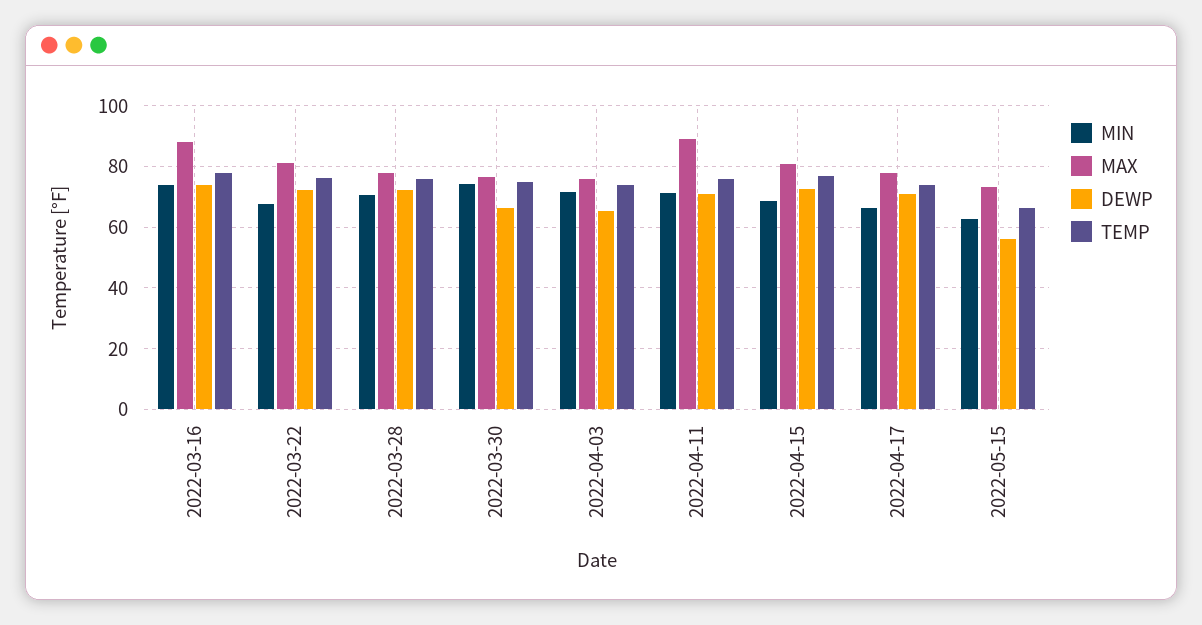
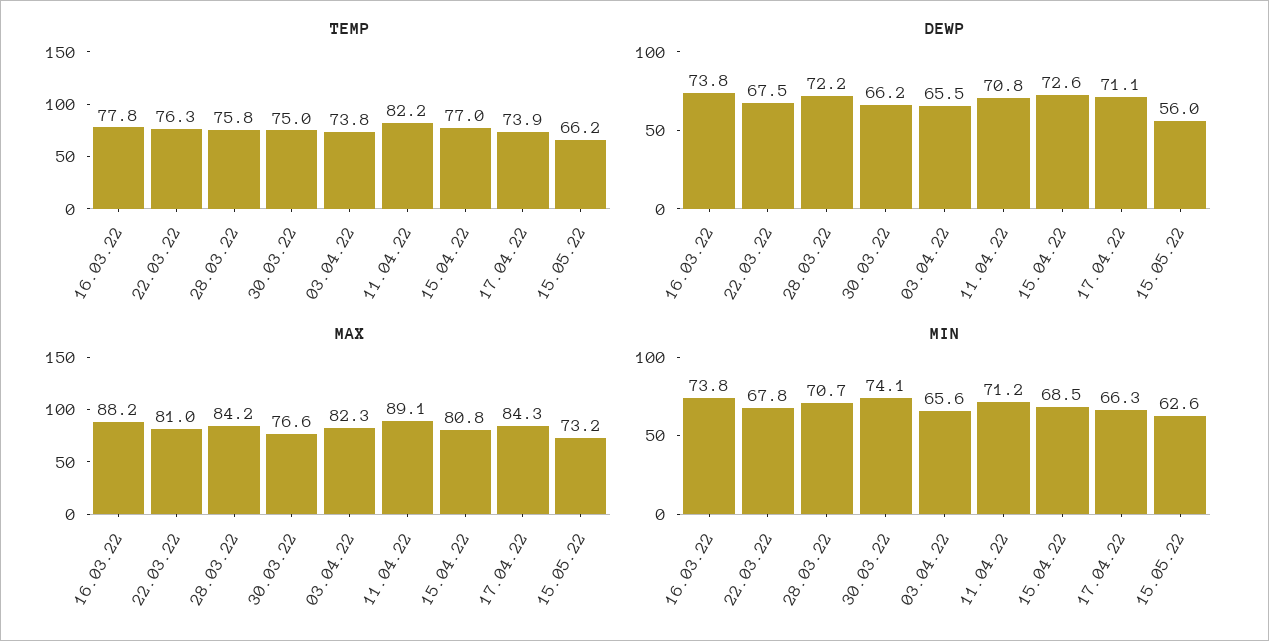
  {
    "MIN": {
      "2022-03-16": 73.8,
      "2022-03-22": 67.8,
      "2022-03-28": 70.7,
      "2022-03-30": 74.1,
-     "2022-04-03": 72,
+     "2022-04-03": 65.6,
      "2022-04-11": 71.2,
      "2022-04-15": 68.5,
      "2022-04-17": 66.3,
      "2022-05-15": 62.6
    },
    "MAX": {
      "2022-03-16": 88.2,
      "2022-03-22": 81,
-     "2022-03-28": 78,
+     "2022-03-28": 84.2,
      "2022-03-30": 76.6,
-     "2022-04-03": 76,
+     "2022-04-03": 82.3,
      "2022-04-11": 89.1,
      "2022-04-15": 80.8,
-     "2022-04-17": 78,
+     "2022-04-17": 84.3,
      "2022-05-15": 73.2
    },
    "DEWP": {
      "2022-03-16": 73.8,
-     "2022-03-22": 72,
+     "2022-03-22": 67.5,
      "2022-03-28": 72.2,
      "2022-03-30": 66.2,
      "2022-04-03": 65.5,
      "2022-04-11": 70.8,
      "2022-04-15": 72.6,
      "2022-04-17": 71.1,
      "2022-05-15": 56
    },
    "TEMP": {
      "2022-03-16": 77.8,
      "2022-03-22": 76.3,
      "2022-03-28": 75.8,
      "2022-03-30": 75,
      "2022-04-03": 73.8,
-     "2022-04-11": 76,
+     "2022-04-11": 82.2,
      "2022-04-15": 77,
      "2022-04-17": 73.9,
      "2022-05-15": 66.2
    }
  }

